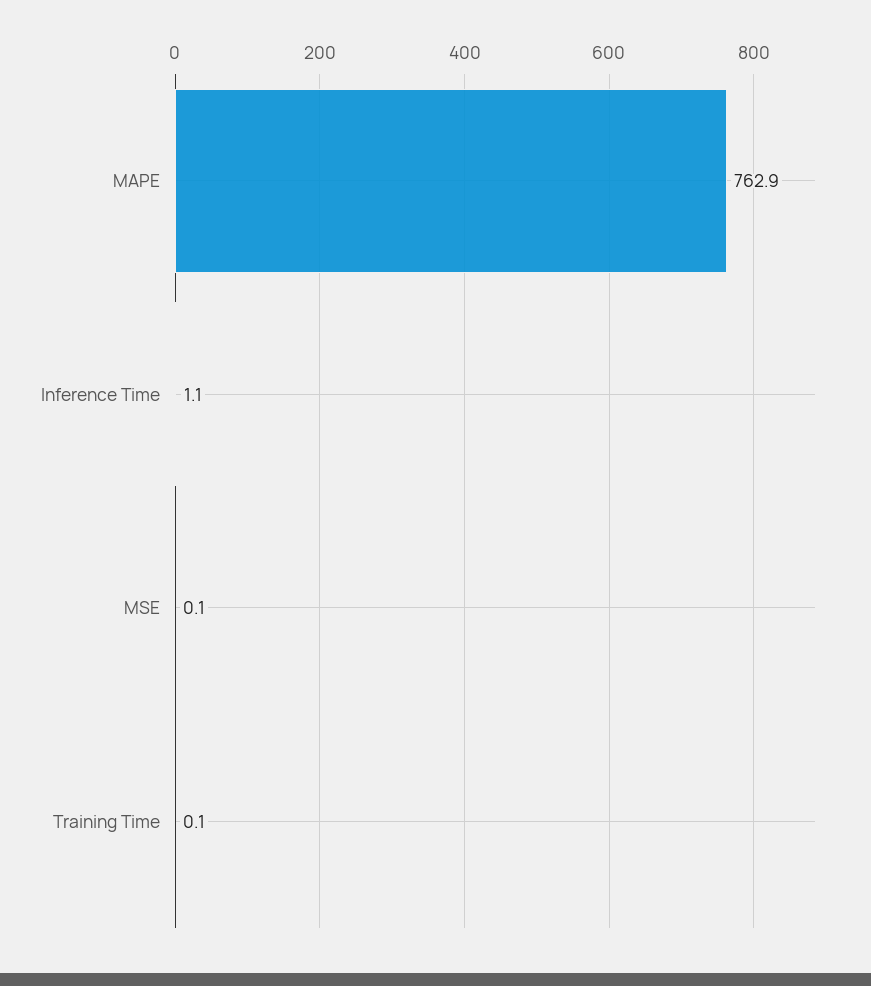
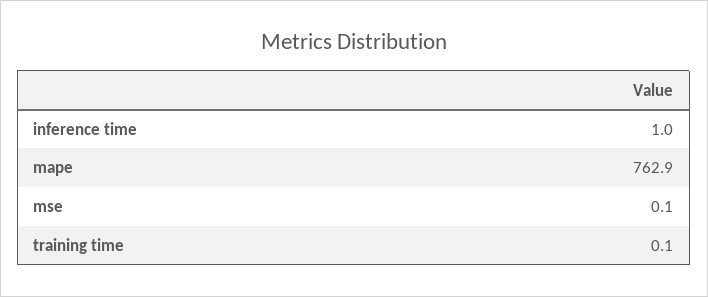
  {
    "MAPE": 762.9,
-   "Inference Time": 1.1,
+   "Inference Time": 1,
    "MSE": 0.1,
    "Training Time": 0.1
  }

